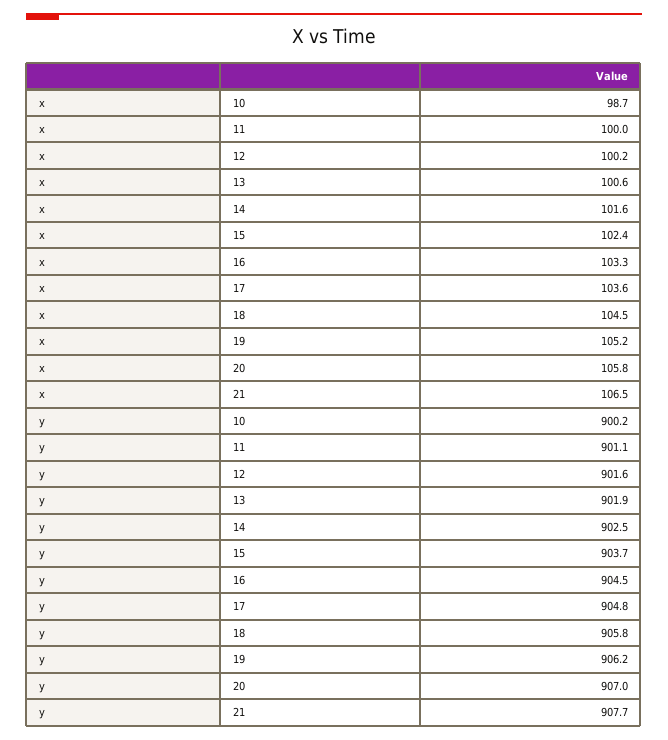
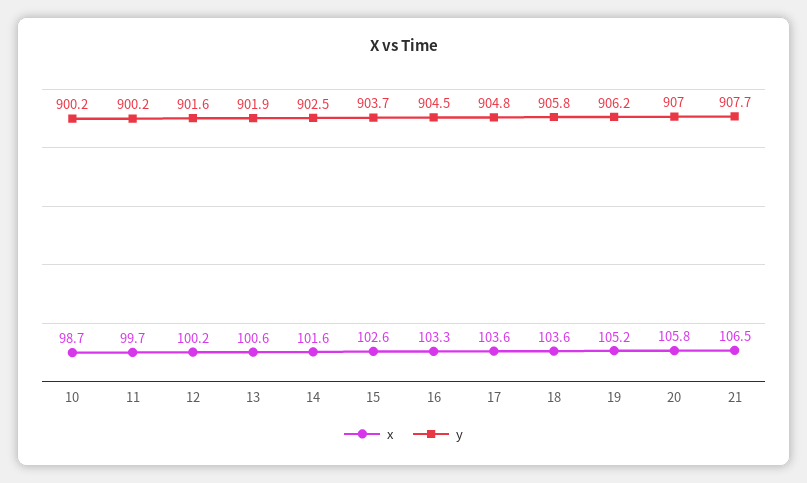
  {
    "x": {
      "10": 98.7,
-     "11": 100,
+     "11": 99.7,
      "12": 100.2,
      "13": 100.6,
      "14": 101.6,
-     "15": 102.4,
+     "15": 102.6,
      "16": 103.3,
      "17": 103.6,
-     "18": 104.5,
+     "18": 103.6,
      "19": 105.2,
      "20": 105.8,
      "21": 106.5
    },
    "y": {
      "10": 900.2,
-     "11": 901.1,
+     "11": 900.2,
      "12": 901.6,
      "13": 901.9,
      "14": 902.5,
      "15": 903.7,
      "16": 904.5,
      "17": 904.8,
      "18": 905.8,
      "19": 906.2,
      "20": 907,
      "21": 907.7
    }
  }

